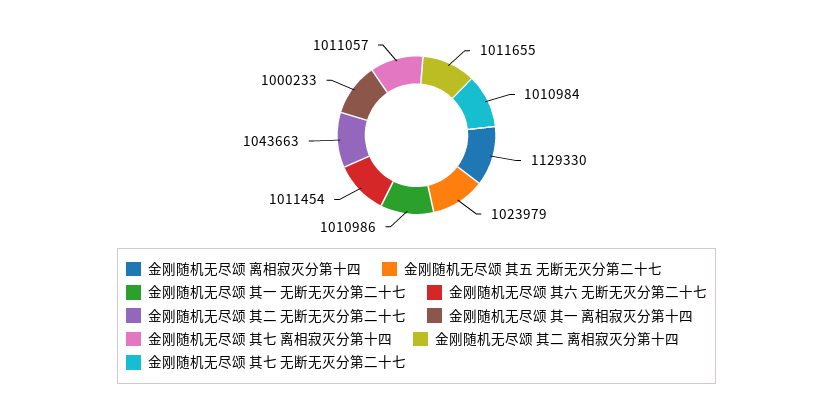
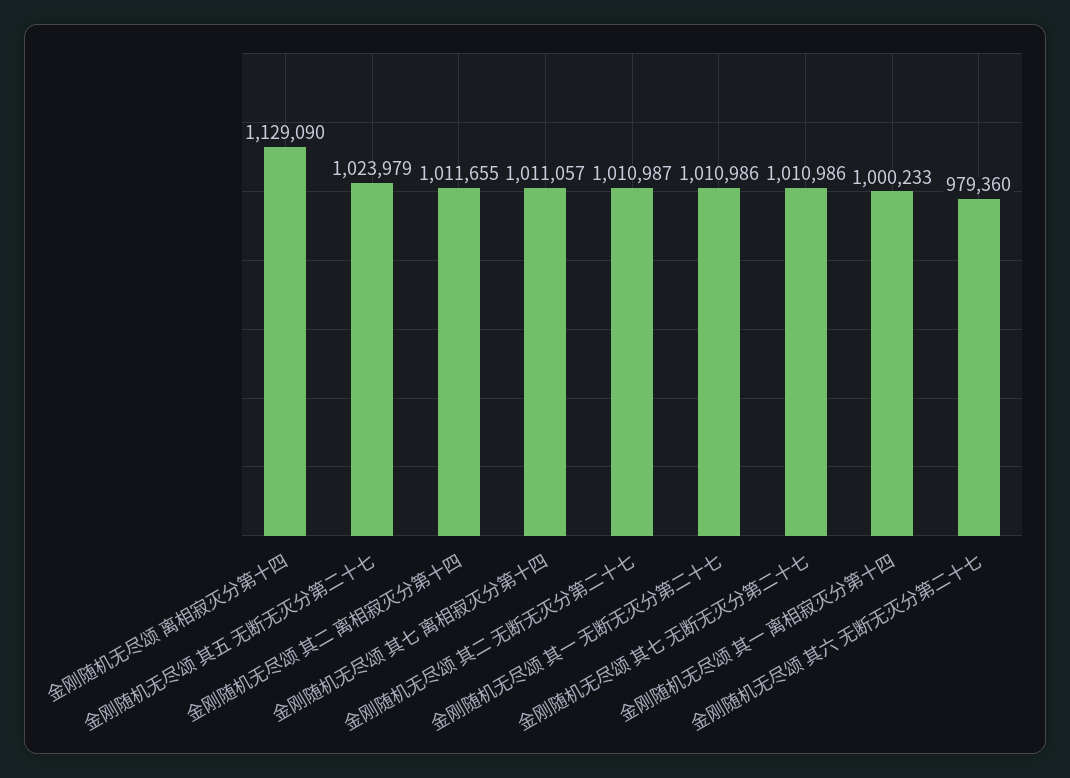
  {
-   "金刚随机无尽颂 离相寂灭分第十四": 1129330,
+   "金刚随机无尽颂 离相寂灭分第十四": 1129090,
    "金刚随机无尽颂 其五 无断无灭分第二十七": 1023979,
    "金刚随机无尽颂 其一 无断无灭分第二十七": 1010986,
-   "金刚随机无尽颂 其六 无断无灭分第二十七": 1011454,
+   "金刚随机无尽颂 其六 无断无灭分第二十七": 979360,
-   "金刚随机无尽颂 其二 无断无灭分第二十七": 1043663,
+   "金刚随机无尽颂 其二 无断无灭分第二十七": 1010987,
    "金刚随机无尽颂 其一 离相寂灭分第十四": 1000233,
    "金刚随机无尽颂 其七 离相寂灭分第十四": 1011057,
    "金刚随机无尽颂 其二 离相寂灭分第十四": 1011655,
-   "金刚随机无尽颂 其七 无断无灭分第二十七": 1010984
+   "金刚随机无尽颂 其七 无断无灭分第二十七": 1010986
  }

